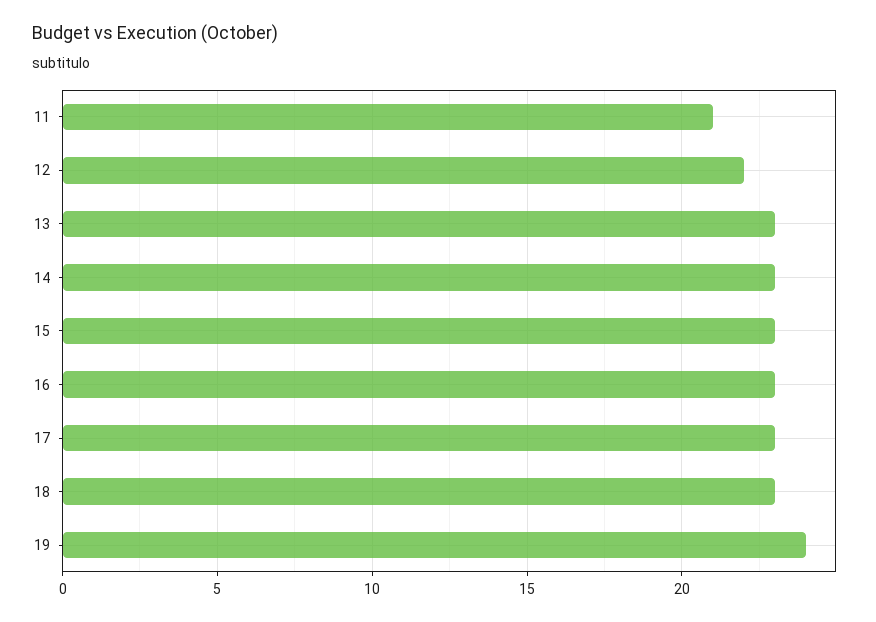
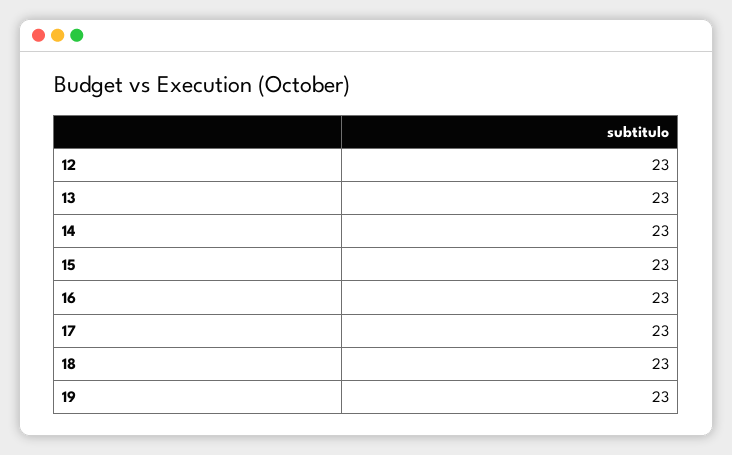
  {
-   "11": 21,
-   "12": 22,
+   "12": 23,
    "13": 23,
    "14": 23,
    "15": 23,
    "16": 23,
    "17": 23,
    "18": 23,
-   "19": 24
+   "19": 23
  }

